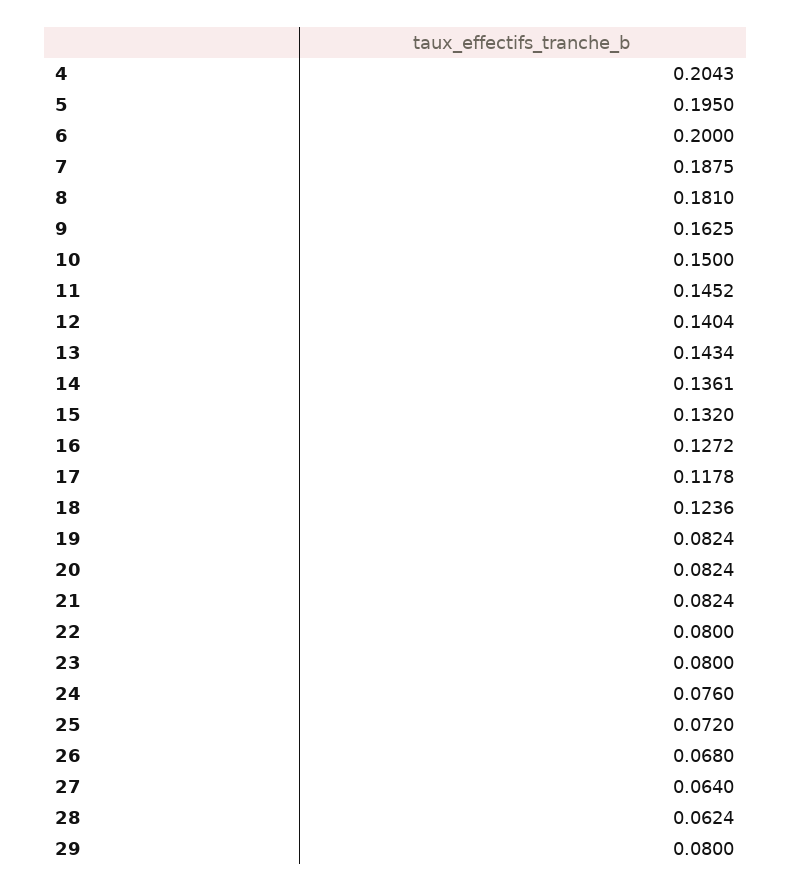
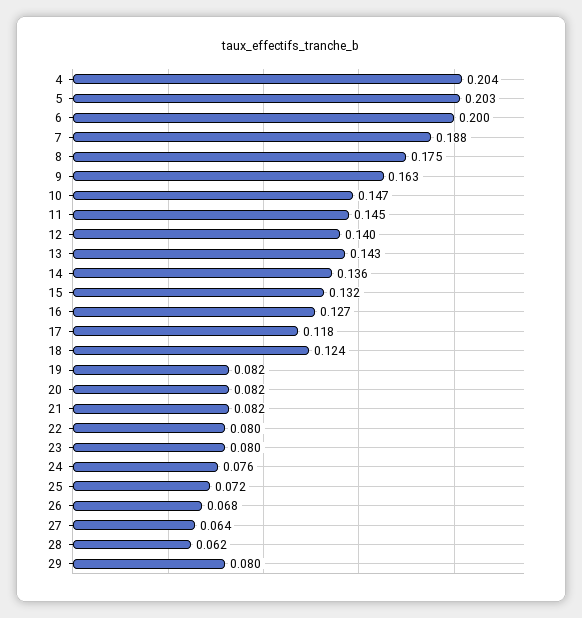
  {
    "4": 0.2043,
-   "5": 0.195,
+   "5": 0.203,
    "6": 0.2,
    "7": 0.1875,
-   "8": 0.181,
+   "8": 0.175,
    "9": 0.1625,
-   "10": 0.15,
+   "10": 0.147,
    "11": 0.1452,
    "12": 0.1404,
    "13": 0.1434,
    "14": 0.1361,
    "15": 0.132,
    "16": 0.1272,
    "17": 0.1178,
    "18": 0.1236,
    "19": 0.0824,
    "20": 0.0824,
    "21": 0.0824,
    "22": 0.08,
    "23": 0.08,
    "24": 0.076,
    "25": 0.072,
    "26": 0.068,
    "27": 0.064,
    "28": 0.0624,
    "29": 0.08
  }

